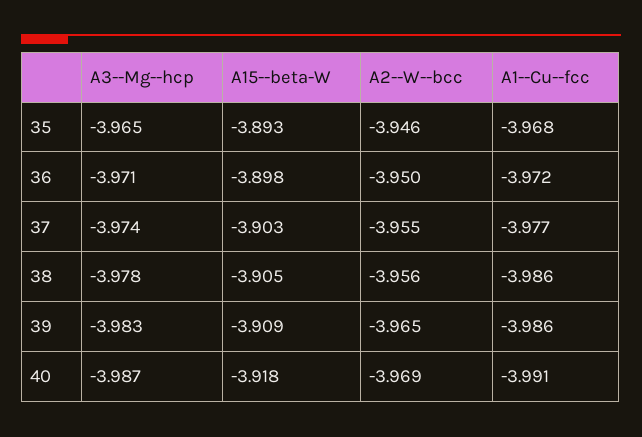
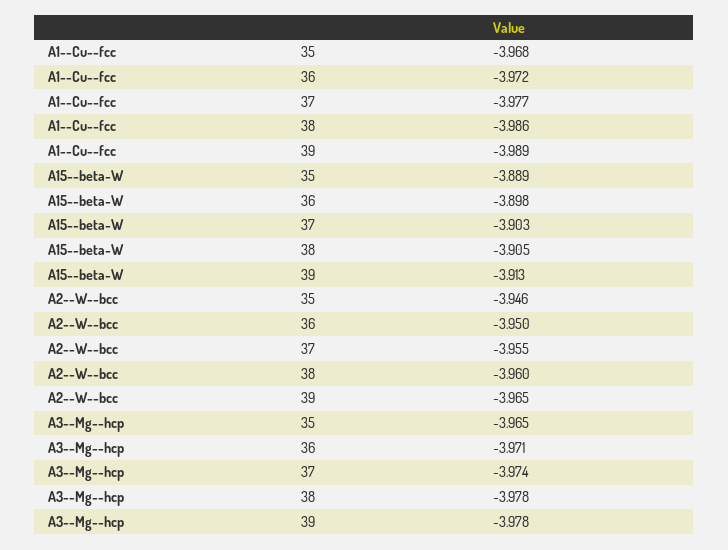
  {
    "A3--Mg--hcp": {
      "35": -3.965,
      "36": -3.971,
      "37": -3.974,
      "38": -3.978,
-     "39": -3.983,
+     "39": -3.978
-     "40": -3.987
    },
    "A15--beta-W": {
-     "35": -3.893,
+     "35": -3.889,
      "36": -3.898,
      "37": -3.903,
      "38": -3.905,
-     "39": -3.909,
+     "39": -3.913
-     "40": -3.918
    },
    "A2--W--bcc": {
      "35": -3.946,
      "36": -3.95,
      "37": -3.955,
-     "38": -3.956,
+     "38": -3.96,
-     "39": -3.965,
+     "39": -3.965
-     "40": -3.969
    },
    "A1--Cu--fcc": {
      "35": -3.968,
      "36": -3.972,
      "37": -3.977,
      "38": -3.986,
-     "39": -3.986,
+     "39": -3.989
-     "40": -3.991
    }
  }

